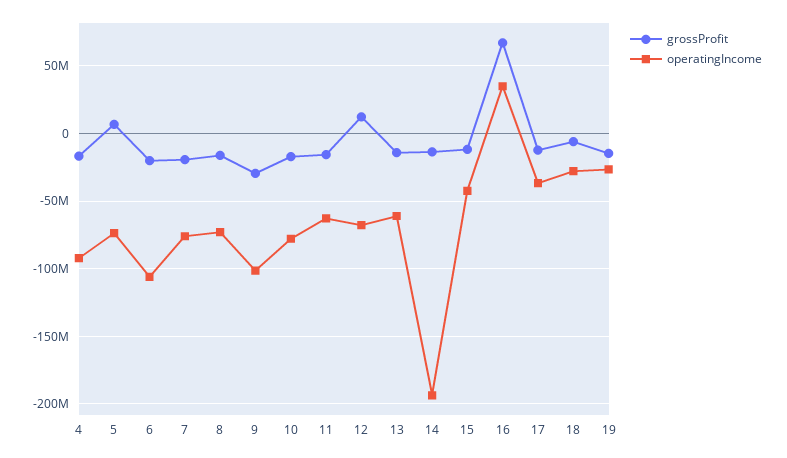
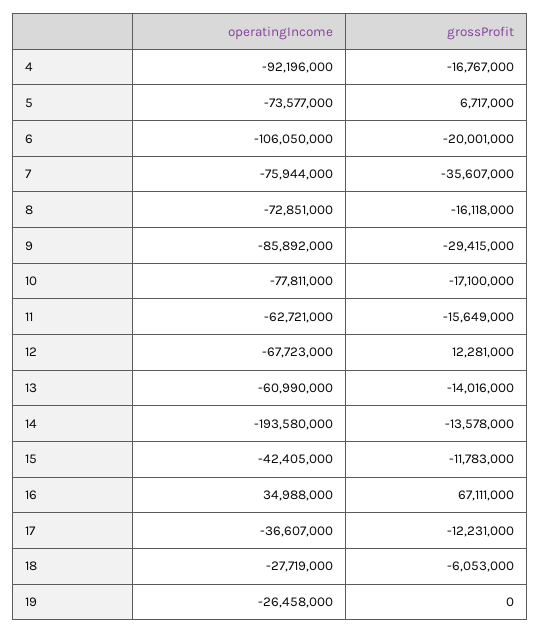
  {
    "grossProfit": {
      "4": -16767000,
      "5": 6717000,
      "6": -20001000,
-     "7": -20000000,
+     "7": -35607000,
      "8": -16118000,
      "9": -29415000,
      "10": -17100000,
      "11": -15649000,
      "12": 12281000,
      "13": -14016000,
      "14": -13578000,
      "15": -11783000,
      "16": 67111000,
      "17": -12231000,
      "18": -6053000,
-     "19": -15000000
+     "19": 0
    },
    "operatingIncome": {
      "4": -92196000,
      "5": -73577000,
      "6": -106050000,
      "7": -75944000,
      "8": -72851000,
-     "9": -100000000,
+     "9": -85892000,
      "10": -77811000,
      "11": -62721000,
      "12": -67723000,
      "13": -60990000,
      "14": -193580000,
      "15": -42405000,
      "16": 34988000,
      "17": -36607000,
      "18": -27719000,
      "19": -26458000
    }
  }

